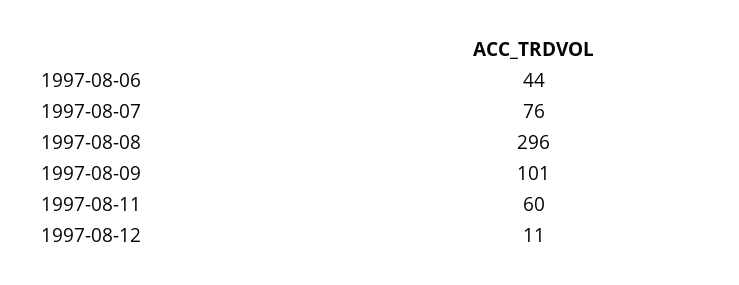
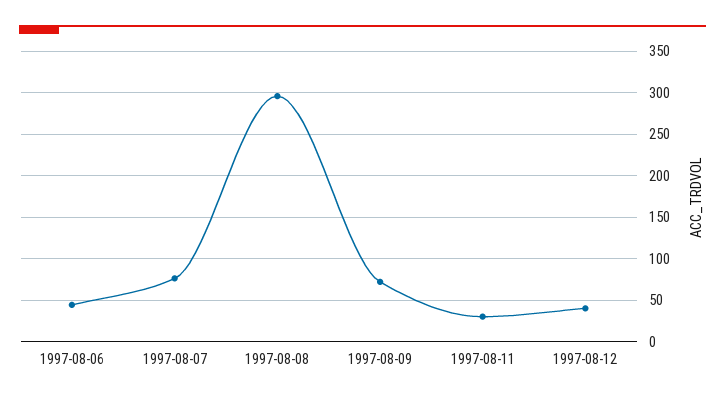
  {
    "1997-08-06": 44,
    "1997-08-07": 76,
    "1997-08-08": 296,
-   "1997-08-09": 101,
+   "1997-08-09": 70,
-   "1997-08-11": 60,
+   "1997-08-11": 30,
-   "1997-08-12": 11
+   "1997-08-12": 40
  }

